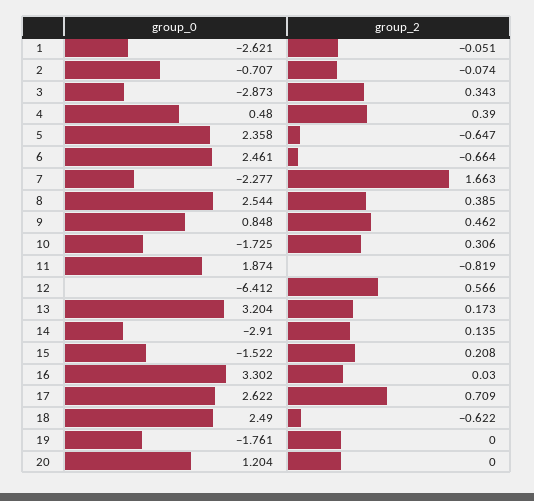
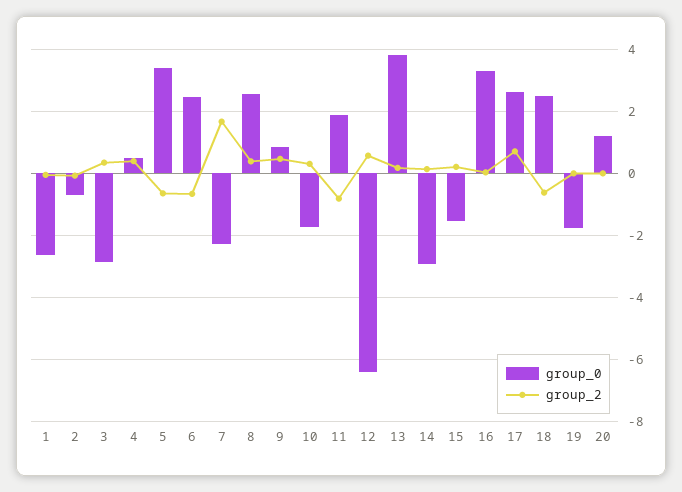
  {
    "group_0": {
      "1": -2.621,
      "2": -0.707,
      "3": -2.873,
      "4": 0.48,
-     "5": 2.358,
+     "5": 3.4,
      "6": 2.461,
      "7": -2.277,
      "8": 2.544,
      "9": 0.848,
      "10": -1.725,
      "11": 1.874,
      "12": -6.412,
-     "13": 3.204,
+     "13": 3.8,
      "14": -2.91,
      "15": -1.522,
      "16": 3.302,
      "17": 2.622,
      "18": 2.49,
      "19": -1.761,
      "20": 1.204
    },
    "group_2": {
      "1": -0.051,
      "2": -0.074,
      "3": 0.343,
      "4": 0.39,
      "5": -0.647,
      "6": -0.664,
      "7": 1.663,
      "8": 0.385,
      "9": 0.462,
      "10": 0.306,
      "11": -0.819,
      "12": 0.566,
      "13": 0.173,
      "14": 0.135,
      "15": 0.208,
      "16": 0.03,
      "17": 0.709,
      "18": -0.622,
      "19": 0,
      "20": 0
    }
  }

